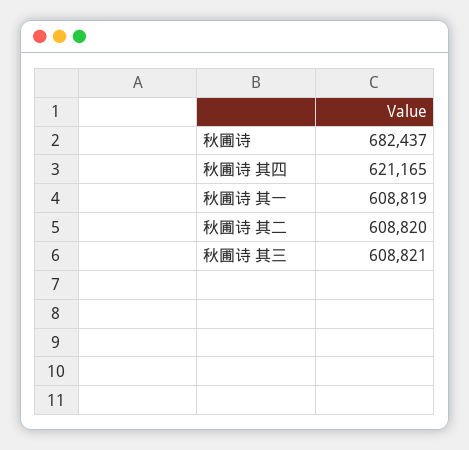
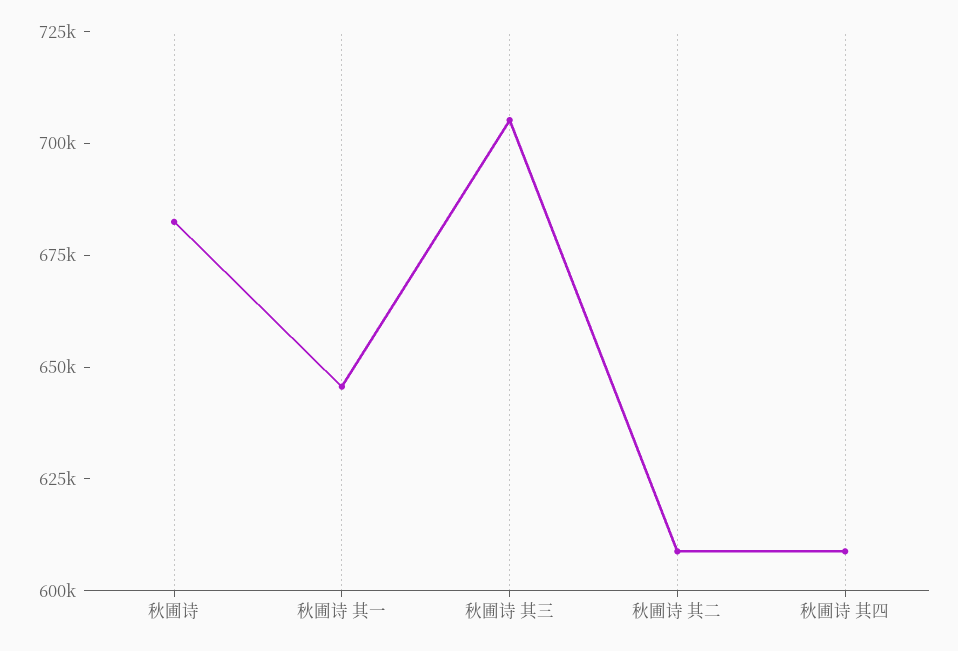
  {
    "秋圃诗": 682437,
-   "秋圃诗 其四": 621165,
+   "秋圃诗 其四": 610000,
-   "秋圃诗 其一": 608819,
+   "秋圃诗 其一": 645000,
    "秋圃诗 其二": 608820,
-   "秋圃诗 其三": 608821
+   "秋圃诗 其三": 705000
  }

